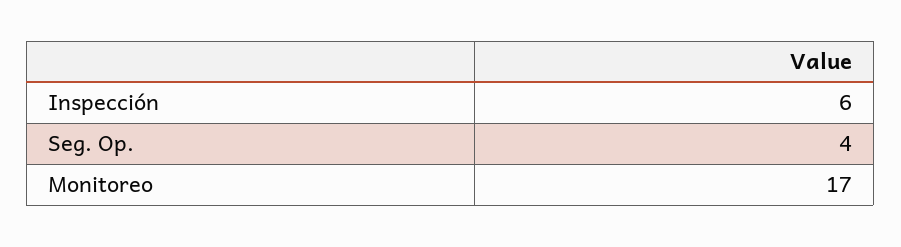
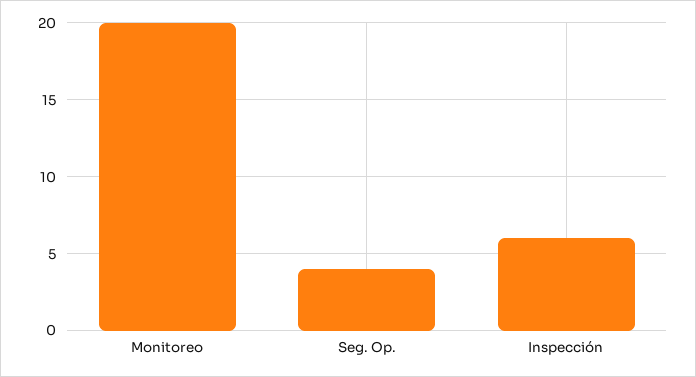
  {
    "Inspección": 6,
    "Seg. Op.": 4,
-   "Monitoreo": 17
+   "Monitoreo": 20
  }

